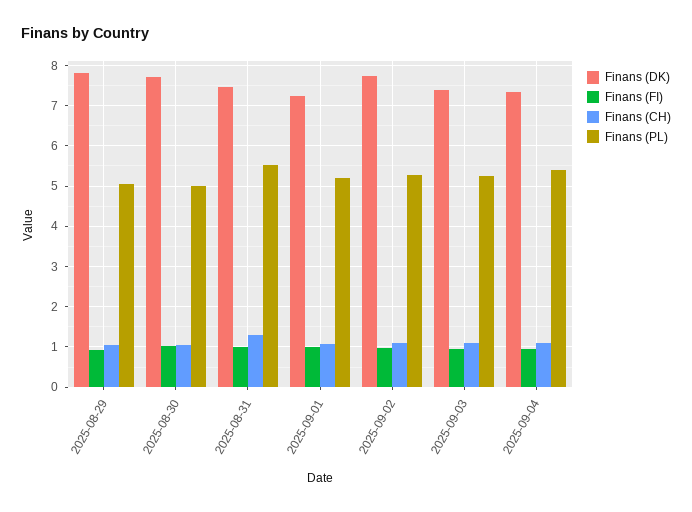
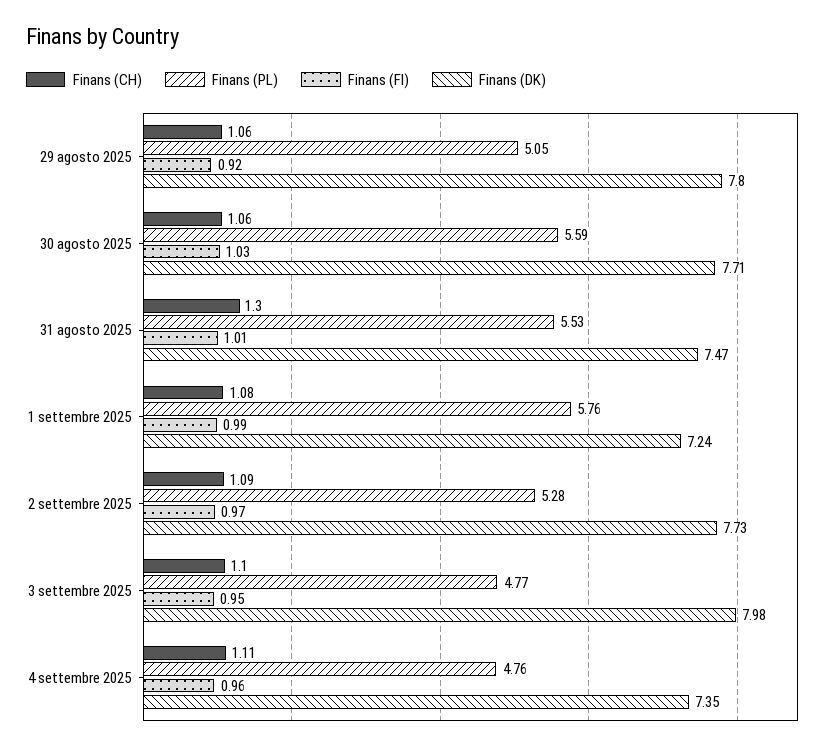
  {
    "Finans (DK)": {
      "2025-08-29": 7.8,
      "2025-08-30": 7.71,
      "2025-08-31": 7.47,
      "2025-09-01": 7.24,
      "2025-09-02": 7.73,
-     "2025-09-03": 7.4,
+     "2025-09-03": 7.98,
      "2025-09-04": 7.35
    },
    "Finans (FI)": {
      "2025-08-29": 0.92,
      "2025-08-30": 1.03,
      "2025-08-31": 1.01,
      "2025-09-01": 0.99,
      "2025-09-02": 0.97,
      "2025-09-03": 0.95,
      "2025-09-04": 0.96
    },
    "Finans (CH)": {
      "2025-08-29": 1.06,
      "2025-08-30": 1.06,
      "2025-08-31": 1.3,
      "2025-09-01": 1.08,
      "2025-09-02": 1.09,
      "2025-09-03": 1.1,
      "2025-09-04": 1.11
    },
    "Finans (PL)": {
      "2025-08-29": 5.05,
-     "2025-08-30": 5,
+     "2025-08-30": 5.59,
      "2025-08-31": 5.53,
-     "2025-09-01": 5.2,
+     "2025-09-01": 5.76,
      "2025-09-02": 5.28,
-     "2025-09-03": 5.2,
+     "2025-09-03": 4.77,
-     "2025-09-04": 5.4
+     "2025-09-04": 4.76
    }
  }

